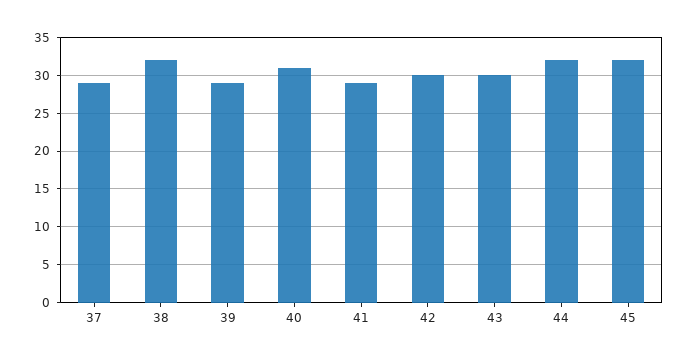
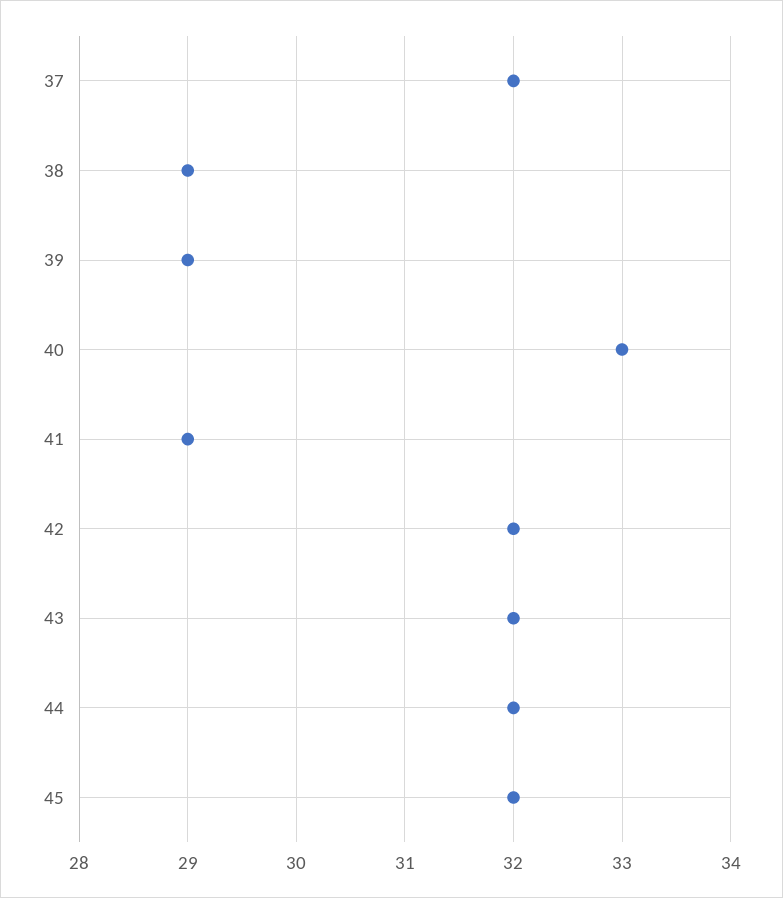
  {
-   "37": 29,
+   "37": 32,
-   "38": 32,
+   "38": 29,
    "39": 29,
-   "40": 31,
+   "40": 33,
    "41": 29,
-   "42": 30,
+   "42": 32,
-   "43": 30,
+   "43": 32,
    "44": 32,
    "45": 32
  }

